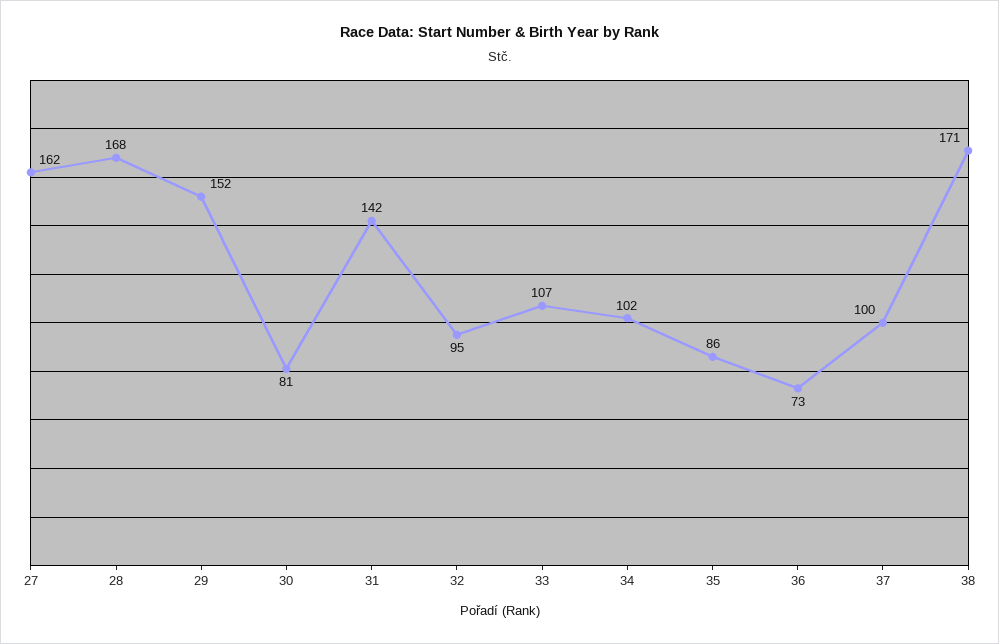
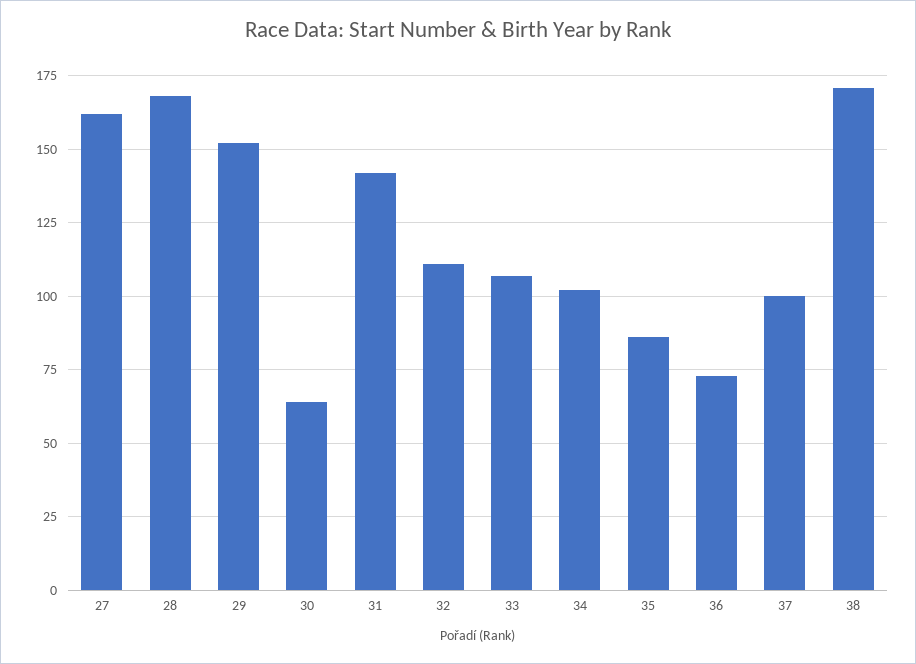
  {
    "27": 162,
    "28": 168,
    "29": 152,
-   "30": 81,
+   "30": 65,
    "31": 142,
-   "32": 95,
+   "32": 110,
    "33": 107,
    "34": 102,
    "35": 86,
    "36": 73,
    "37": 100,
    "38": 171
  }

